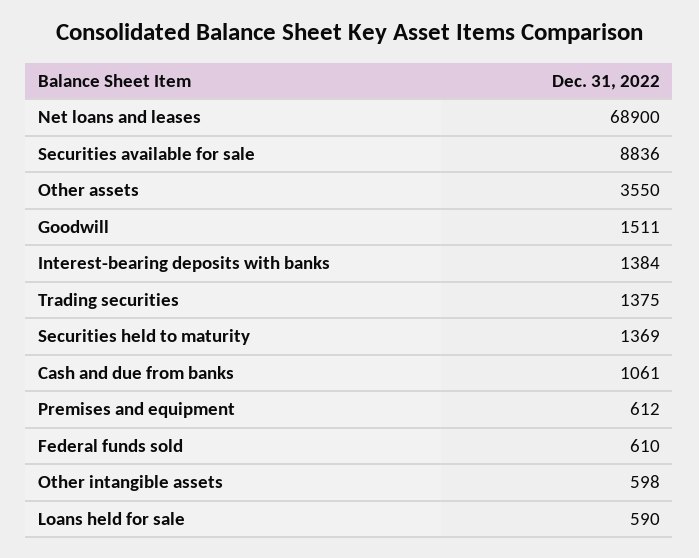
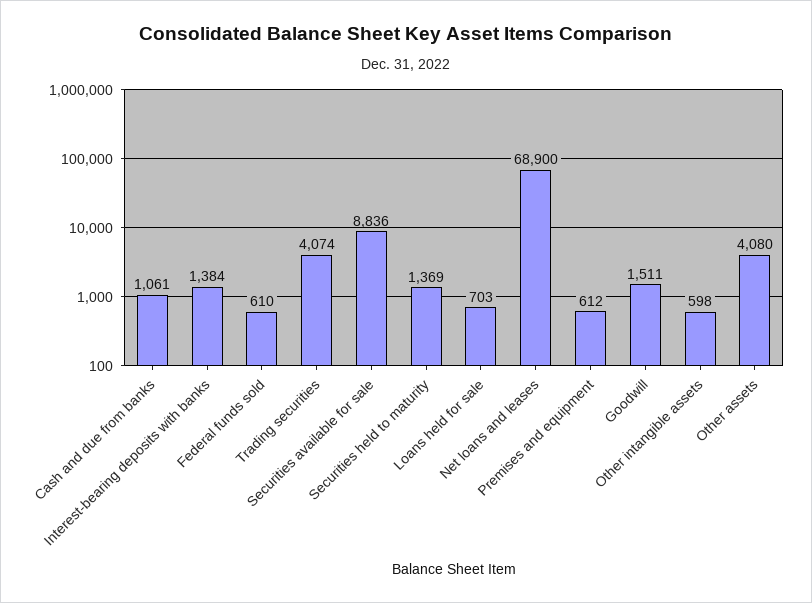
  {
    "Net loans and leases": 68900,
    "Securities available for sale": 8836,
-   "Other assets": 3550,
+   "Other assets": 4080,
    "Goodwill": 1511,
    "Interest-bearing deposits with banks": 1384,
-   "Trading securities": 1375,
+   "Trading securities": 4074,
    "Securities held to maturity": 1369,
    "Cash and due from banks": 1061,
    "Premises and equipment": 612,
    "Federal funds sold": 610,
    "Other intangible assets": 598,
-   "Loans held for sale": 590
+   "Loans held for sale": 703
  }

